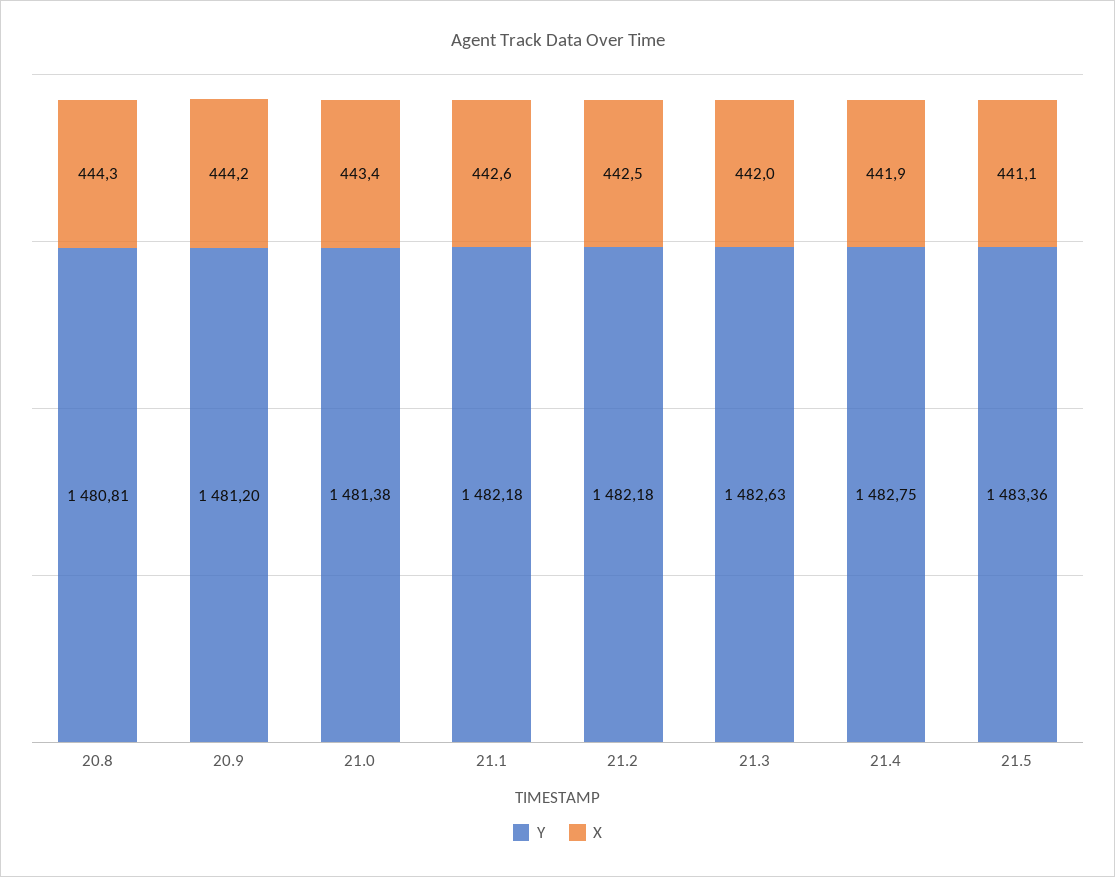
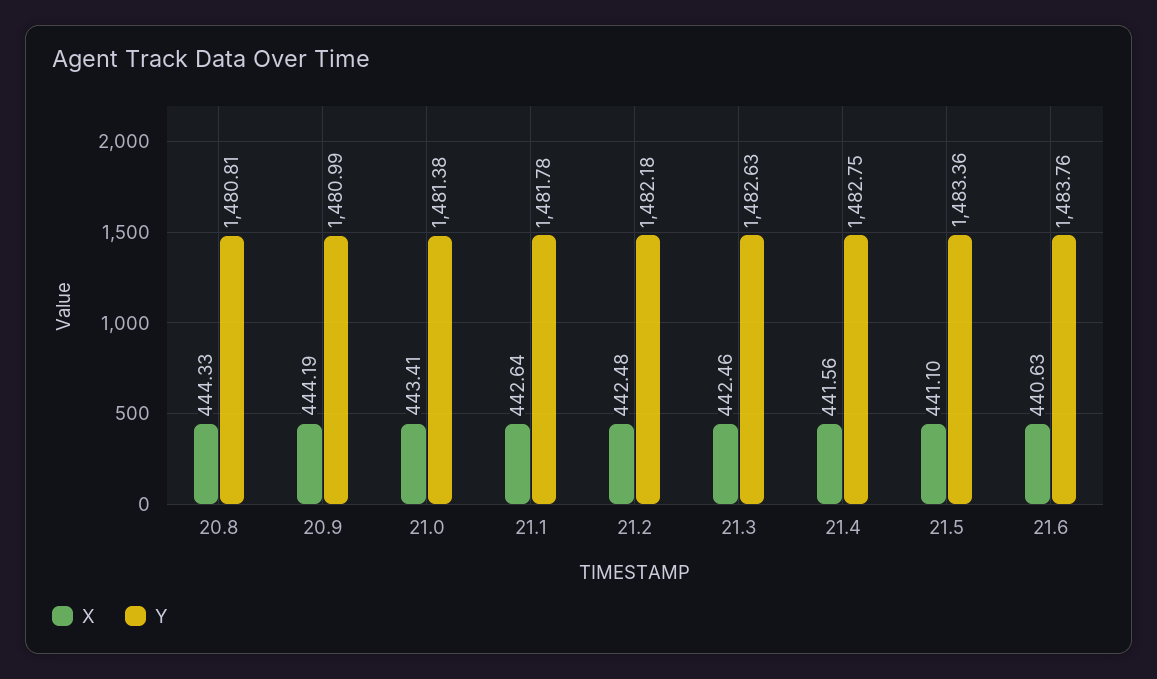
  {
    "Y": {
      "20.8": 1480.81,
-     "20.9": 1481.2,
+     "20.9": 1480.99,
      "21.0": 1481.38,
-     "21.1": 1482.18,
+     "21.1": 1481.78,
      "21.2": 1482.18,
      "21.3": 1482.63,
      "21.4": 1482.75,
-     "21.5": 1483.36
+     "21.5": 1483.36,
+     "21.6": 1483.76
    },
    "X": {
      "20.8": 444.33,
      "20.9": 444.19,
      "21.0": 443.41,
      "21.1": 442.64,
      "21.2": 442.48,
-     "21.3": 442,
+     "21.3": 442.46,
-     "21.4": 441.9,
+     "21.4": 441.56,
-     "21.5": 441.1
+     "21.5": 441.1,
+     "21.6": 440.63
    }
  }

